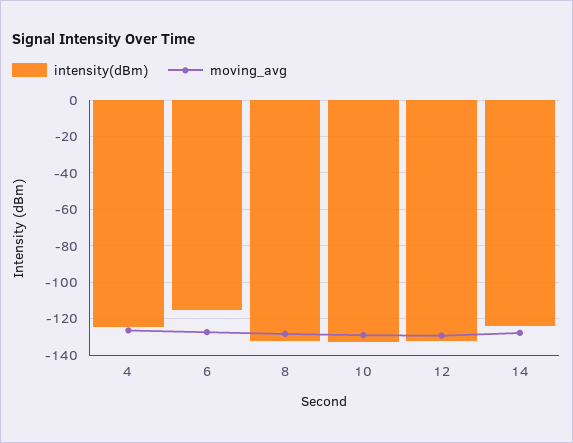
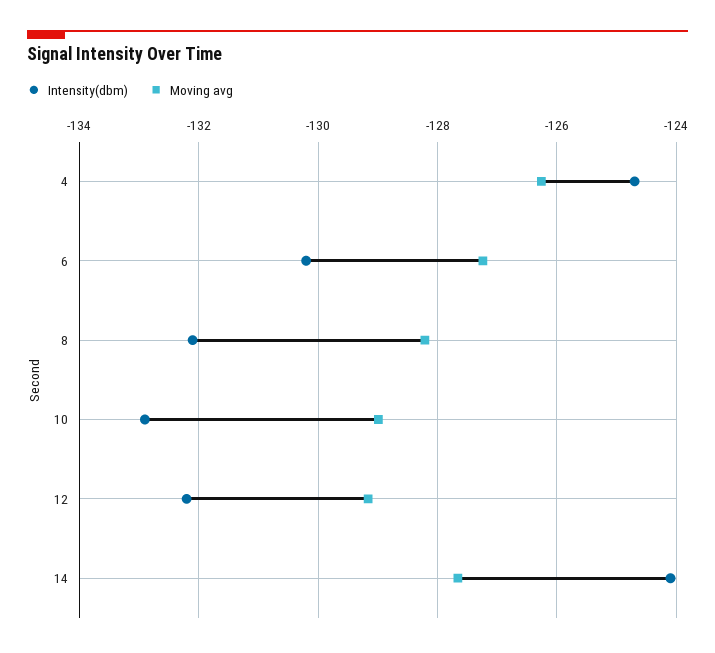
  {
    "intensity(dBm)": {
      "4": -124.8,
-     "6": -115,
+     "6": -130.2,
      "8": -132.2,
      "10": -133,
      "12": -132.2,
      "14": -124.2
    },
    "moving_avg": {
      "4": -126.2,
      "6": -127.2,
      "8": -128.2,
      "10": -129,
      "12": -129.2,
      "14": -127.6
    }
  }

